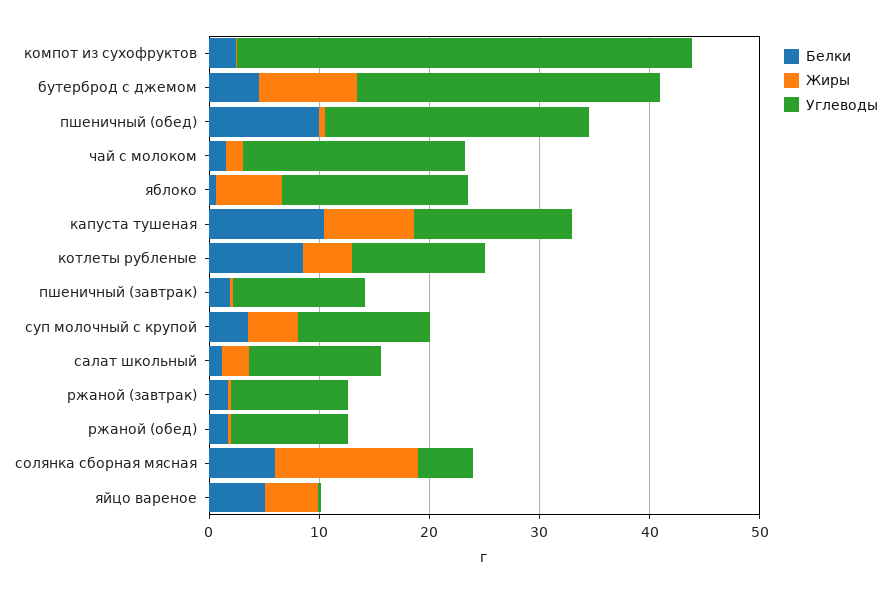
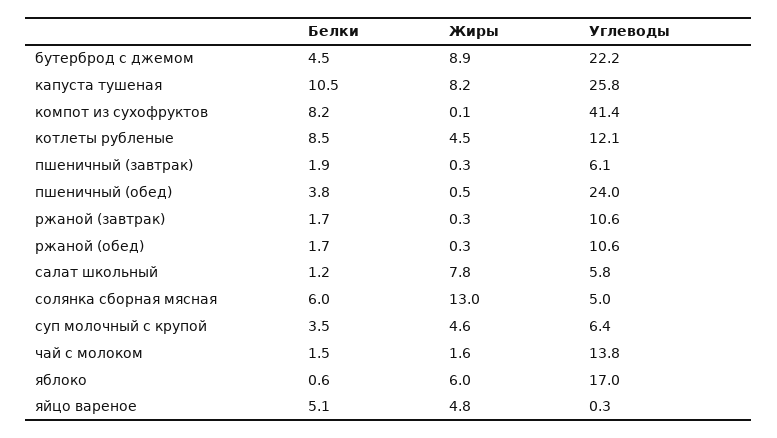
  {
    "Белки": {
-     "компот из сухофруктов": 2,
+     "компот из сухофруктов": 8.2,
      "бутерброд с джемом": 4.5,
-     "пшеничный (обед)": 10,
+     "пшеничный (обед)": 3.8,
      "чай с молоком": 1.5,
      "яблоко": 0.6,
      "капуста тушеная": 10.5,
      "котлеты рубленые": 8.5,
      "пшеничный (завтрак)": 1.9,
      "суп молочный с крупой": 3.5,
      "салат школьный": 1.2,
      "ржаной (завтрак)": 1.7,
      "ржаной (обед)": 1.7,
      "солянка сборная мясная": 6,
      "яйцо вареное": 5.1
    },
    "Жиры": {
      "компот из сухофруктов": 0.1,
      "бутерброд с джемом": 8.9,
      "пшеничный (обед)": 0.5,
      "чай с молоком": 1.6,
      "яблоко": 6,
      "капуста тушеная": 8.2,
      "котлеты рубленые": 4.5,
      "пшеничный (завтрак)": 0.3,
      "суп молочный с крупой": 4.6,
-     "салат школьный": 2,
+     "салат школьный": 7.8,
      "ржаной (завтрак)": 0.3,
      "ржаной (обед)": 0.3,
      "солянка сборная мясная": 13,
      "яйцо вареное": 4.8
    },
    "Углеводы": {
      "компот из сухофруктов": 41.4,
-     "бутерброд с джемом": 28,
+     "бутерброд с джемом": 22.2,
      "пшеничный (обед)": 24,
-     "чай с молоком": 20,
+     "чай с молоком": 13.8,
      "яблоко": 17,
-     "капуста тушеная": 14,
+     "капуста тушеная": 25.8,
      "котлеты рубленые": 12.1,
-     "пшеничный (завтрак)": 12,
+     "пшеничный (завтрак)": 6.1,
-     "суп молочный с крупой": 12,
+     "суп молочный с крупой": 6.4,
-     "салат школьный": 12,
+     "салат школьный": 5.8,
      "ржаной (завтрак)": 10.6,
      "ржаной (обед)": 10.6,
      "солянка сборная мясная": 5,
      "яйцо вареное": 0.3
    }
  }

